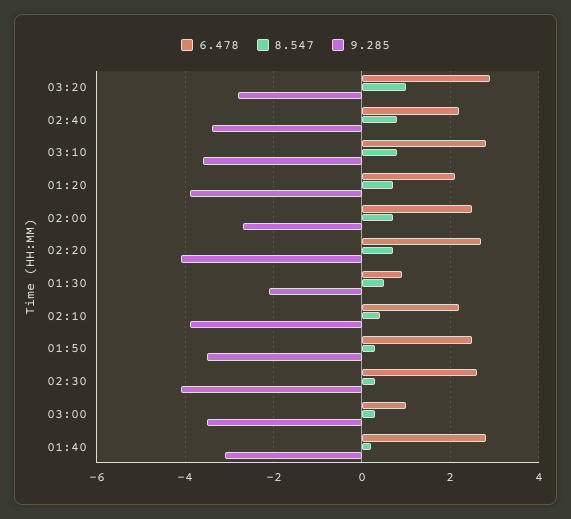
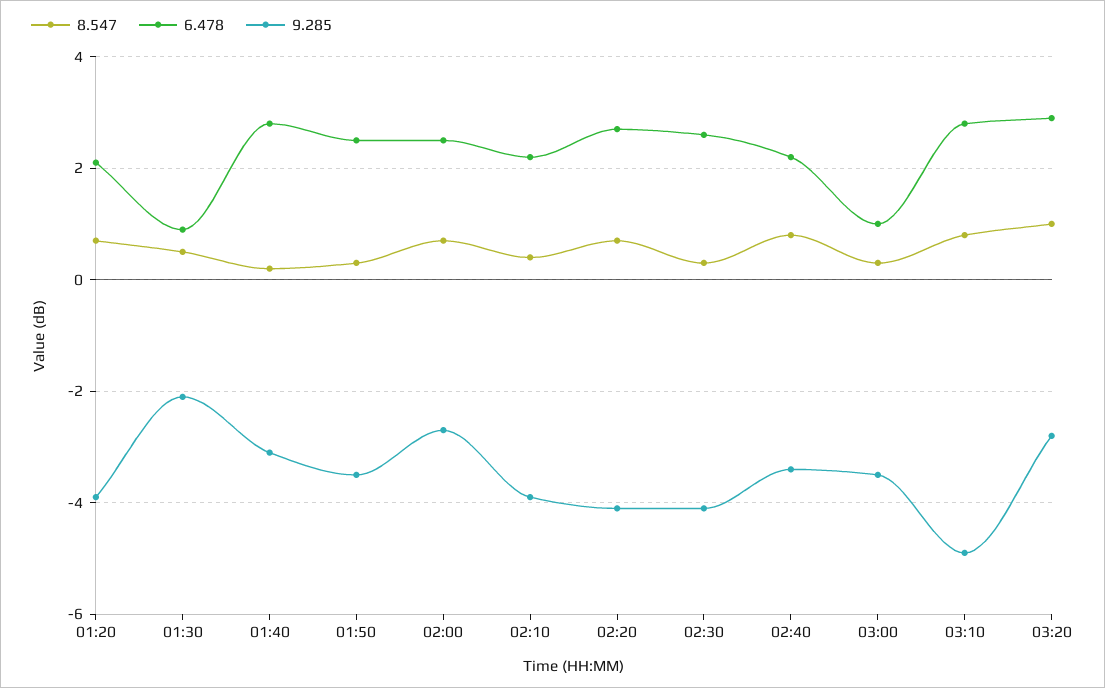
  {
    "6.478": {
      "03:20": 3,
      "02:40": 2,
      "03:10": 3,
      "01:20": 2,
      "02:00": 2.5,
      "02:20": 2.5,
      "01:30": 1,
      "02:10": 2,
      "01:50": 2.5,
      "02:30": 2.5,
      "03:00": 1,
      "01:40": 3
    },
    "8.547": {
      "03:20": 1,
      "02:40": 1,
      "03:10": 1,
      "01:20": 0.5,
      "02:00": 0.5,
      "02:20": 0.5,
      "01:30": 0.5,
      "02:10": 0.5,
      "01:50": 0.5,
      "02:30": 0.5,
      "03:00": 0.5,
      "01:40": 0
    },
    "9.285": {
      "03:20": -3,
      "02:40": -3.5,
-     "03:10": -3.5,
+     "03:10": -5,
      "01:20": -4,
      "02:00": -2.5,
      "02:20": -4,
      "01:30": -2,
      "02:10": -4,
      "01:50": -3.5,
      "02:30": -4,
      "03:00": -3.5,
      "01:40": -3
    }
  }

